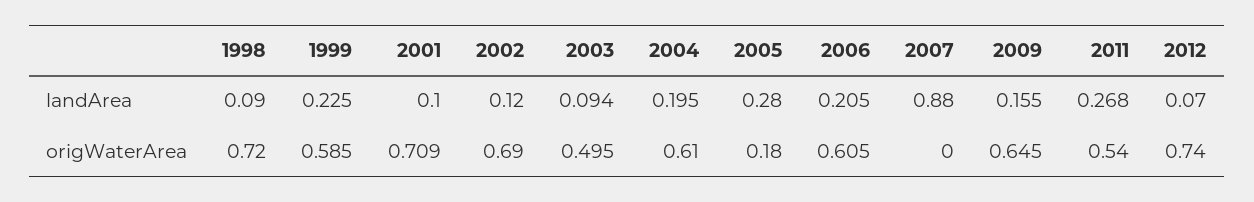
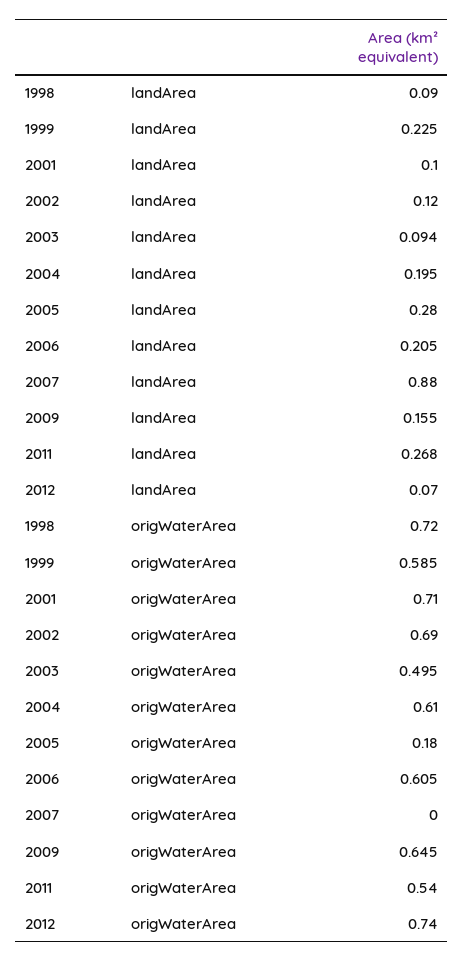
  {
    "1998": {
      "landArea": 0.09,
      "origWaterArea": 0.72
    },
    "1999": {
      "landArea": 0.225,
      "origWaterArea": 0.585
    },
    "2001": {
      "landArea": 0.1,
-     "origWaterArea": 0.709
+     "origWaterArea": 0.71
    },
    "2002": {
      "landArea": 0.12,
      "origWaterArea": 0.69
    },
    "2003": {
      "landArea": 0.094,
      "origWaterArea": 0.495
    },
    "2004": {
      "landArea": 0.195,
      "origWaterArea": 0.61
    },
    "2005": {
      "landArea": 0.28,
      "origWaterArea": 0.18
    },
    "2006": {
      "landArea": 0.205,
      "origWaterArea": 0.605
    },
    "2007": {
      "landArea": 0.88,
      "origWaterArea": 0
    },
    "2009": {
      "landArea": 0.155,
      "origWaterArea": 0.645
    },
    "2011": {
      "landArea": 0.268,
      "origWaterArea": 0.54
    },
    "2012": {
      "landArea": 0.07,
      "origWaterArea": 0.74
    }
  }

